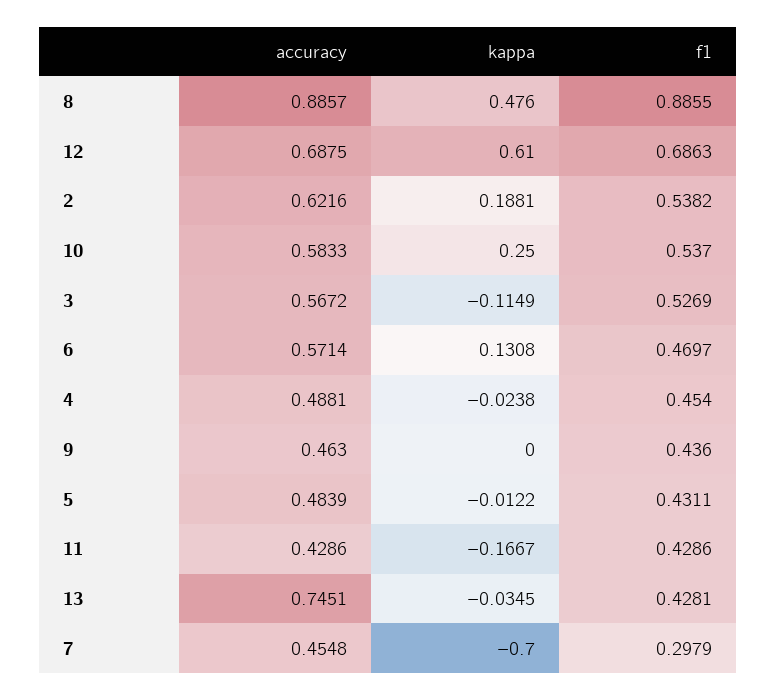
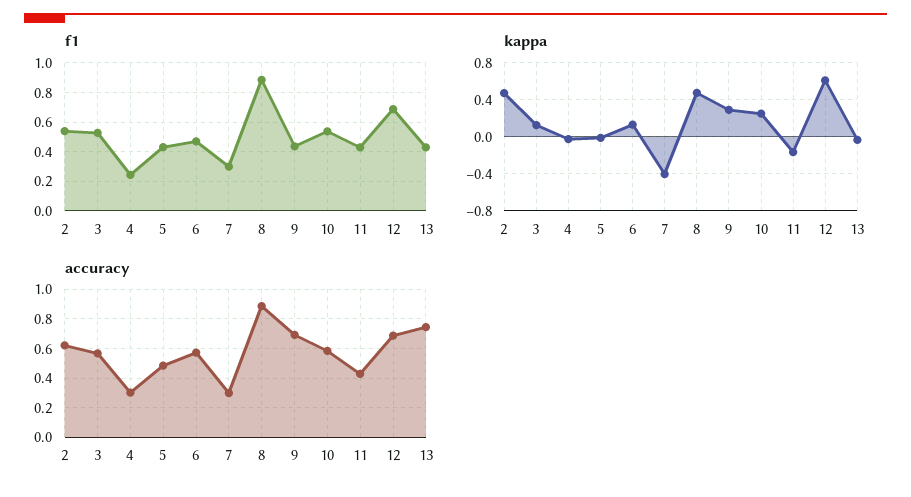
  {
    "accuracy": {
      "8": 0.8857,
      "12": 0.6875,
      "2": 0.6216,
      "10": 0.5833,
      "3": 0.5672,
      "6": 0.5714,
-     "4": 0.4881,
+     "4": 0.3,
-     "9": 0.463,
+     "9": 0.7,
      "5": 0.4839,
      "11": 0.4286,
      "13": 0.7451,
-     "7": 0.4548
+     "7": 0.3
    },
    "kappa": {
      "8": 0.476,
      "12": 0.61,
-     "2": 0.1881,
+     "2": 0.5,
      "10": 0.25,
-     "3": -0.1149,
+     "3": 0.1,
      "6": 0.1308,
      "4": -0.0238,
-     "9": 0,
+     "9": 0.3,
      "5": -0.0122,
      "11": -0.1667,
      "13": -0.0345,
-     "7": -0.7
+     "7": -0.4
    },
    "f1": {
      "8": 0.8855,
      "12": 0.6863,
      "2": 0.5382,
      "10": 0.537,
      "3": 0.5269,
      "6": 0.4697,
-     "4": 0.454,
+     "4": 0.25,
      "9": 0.436,
      "5": 0.4311,
      "11": 0.4286,
      "13": 0.4281,
      "7": 0.2979
    }
  }

